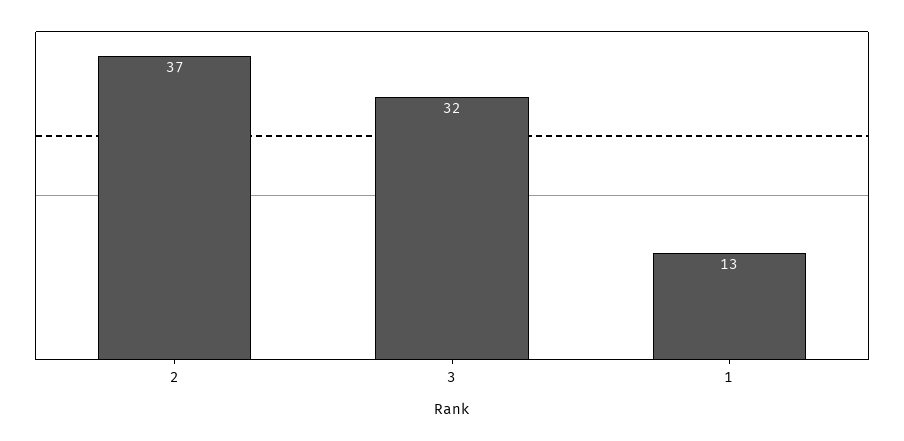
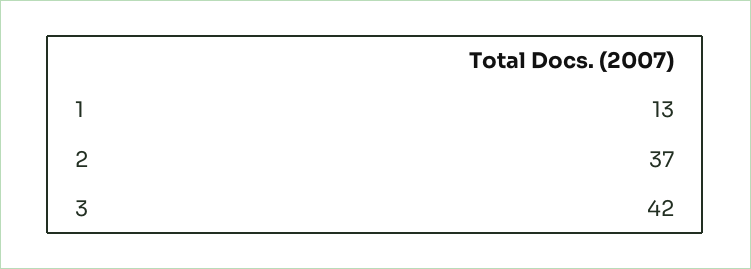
  {
    "2": 37,
-   "3": 32,
+   "3": 42,
    "1": 13
  }

